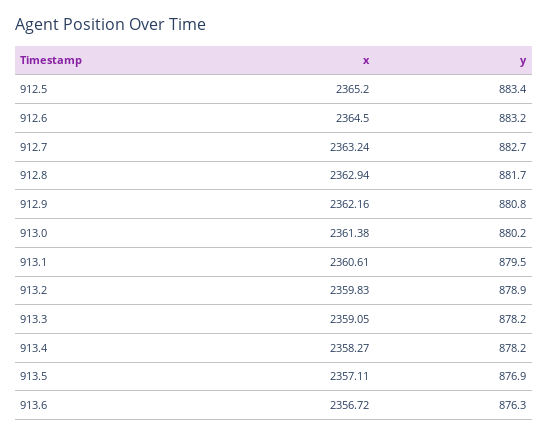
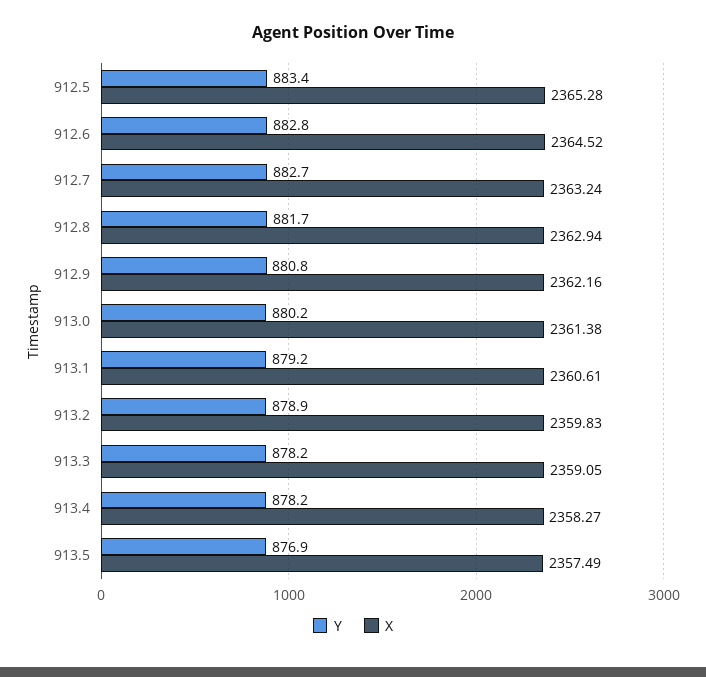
  {
    "x": {
-     "912.5": 2365.2,
+     "912.5": 2365.28,
-     "912.6": 2364.5,
+     "912.6": 2364.52,
      "912.7": 2363.24,
      "912.8": 2362.94,
      "912.9": 2362.16,
      "913.0": 2361.38,
      "913.1": 2360.61,
      "913.2": 2359.83,
      "913.3": 2359.05,
      "913.4": 2358.27,
-     "913.5": 2357.11,
+     "913.5": 2357.49
-     "913.6": 2356.72
    },
    "y": {
      "912.5": 883.4,
-     "912.6": 883.2,
+     "912.6": 882.8,
      "912.7": 882.7,
      "912.8": 881.7,
      "912.9": 880.8,
      "913.0": 880.2,
-     "913.1": 879.5,
+     "913.1": 879.2,
      "913.2": 878.9,
      "913.3": 878.2,
      "913.4": 878.2,
-     "913.5": 876.9,
+     "913.5": 876.9
-     "913.6": 876.3
    }
  }

